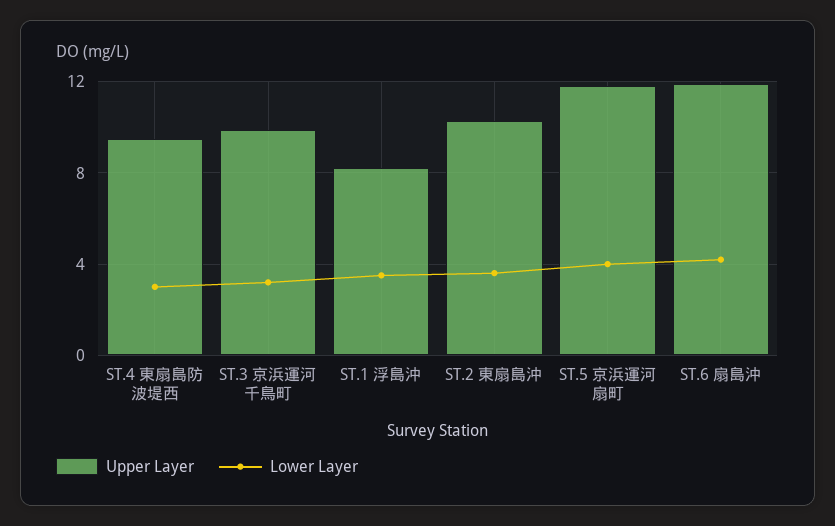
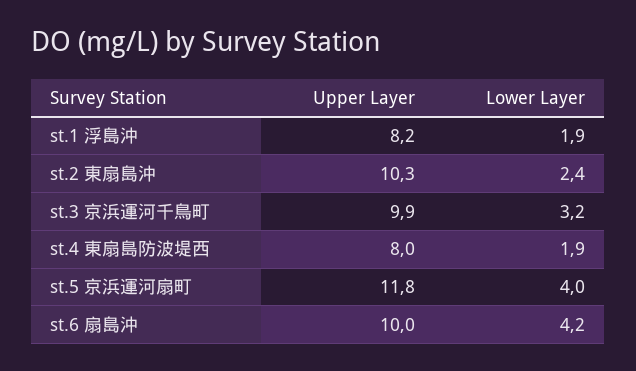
  {
    "Upper Layer": {
-     "ST.4 東扇島防波堤西": 9.5,
+     "ST.4 東扇島防波堤西": 8,
      "ST.3 京浜運河千鳥町": 9.9,
      "ST.1 浮島沖": 8.2,
      "ST.2 東扇島沖": 10.3,
      "ST.5 京浜運河扇町": 11.8,
-     "ST.6 扇島沖": 12
+     "ST.6 扇島沖": 10
    },
    "Lower Layer": {
-     "ST.4 東扇島防波堤西": 3,
+     "ST.4 東扇島防波堤西": 1.9,
      "ST.3 京浜運河千鳥町": 3.2,
-     "ST.1 浮島沖": 3.5,
+     "ST.1 浮島沖": 1.9,
-     "ST.2 東扇島沖": 3.5,
+     "ST.2 東扇島沖": 2.4,
      "ST.5 京浜運河扇町": 4,
      "ST.6 扇島沖": 4.2
    }
  }

